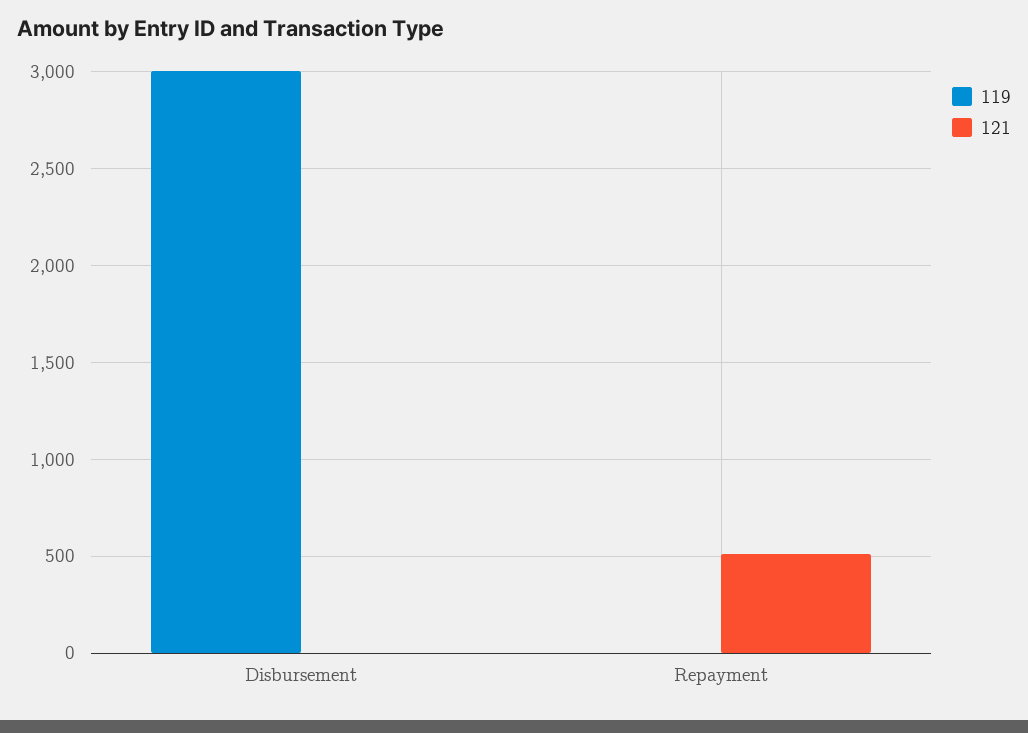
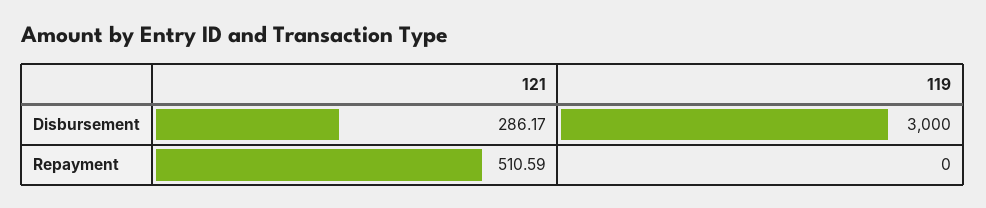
  {
    "119": {
      "Disbursement": 3000,
      "Repayment": 0
    },
    "121": {
-     "Disbursement": 0,
+     "Disbursement": 286.17,
      "Repayment": 510.59
    }
  }

